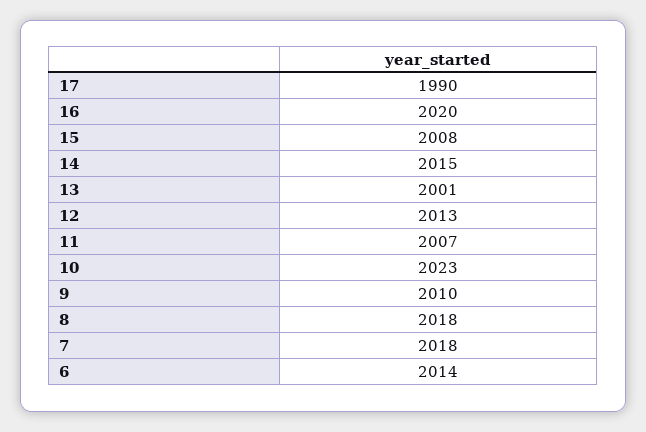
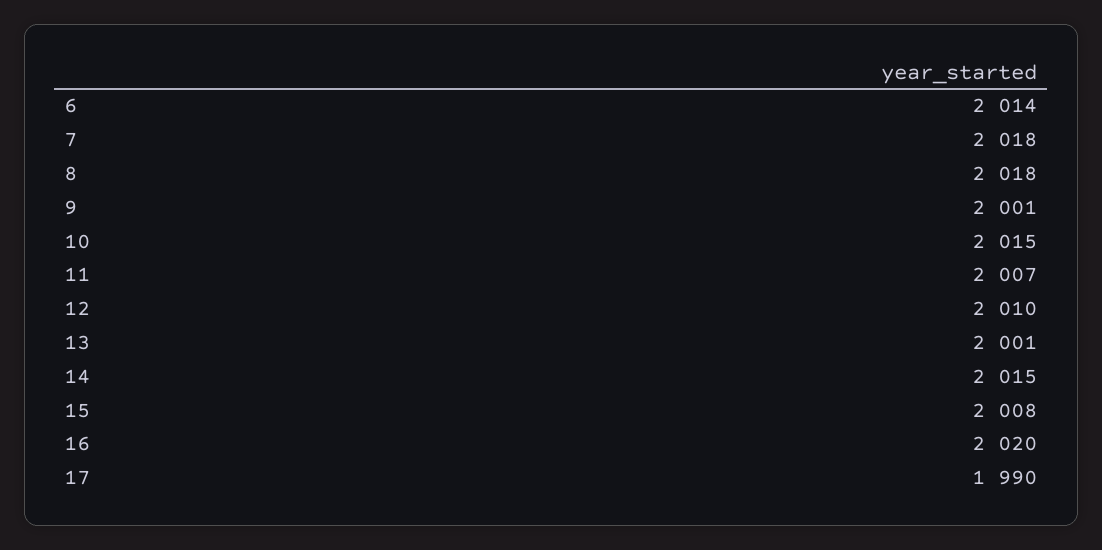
  {
    "17": 1990,
    "16": 2020,
    "15": 2008,
    "14": 2015,
    "13": 2001,
-   "12": 2013,
+   "12": 2010,
    "11": 2007,
-   "10": 2023,
+   "10": 2015,
-   "9": 2010,
+   "9": 2001,
    "8": 2018,
    "7": 2018,
    "6": 2014
  }

